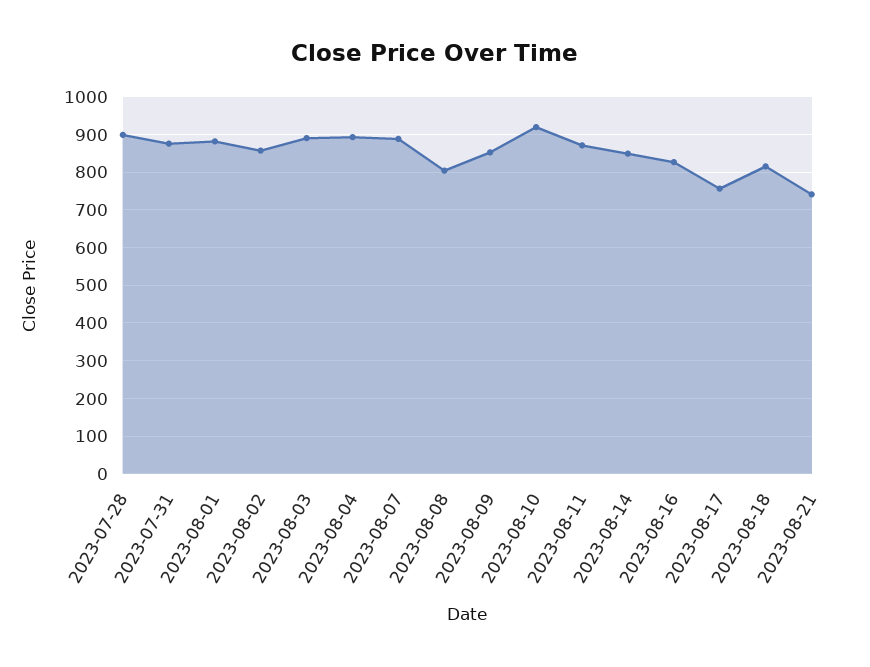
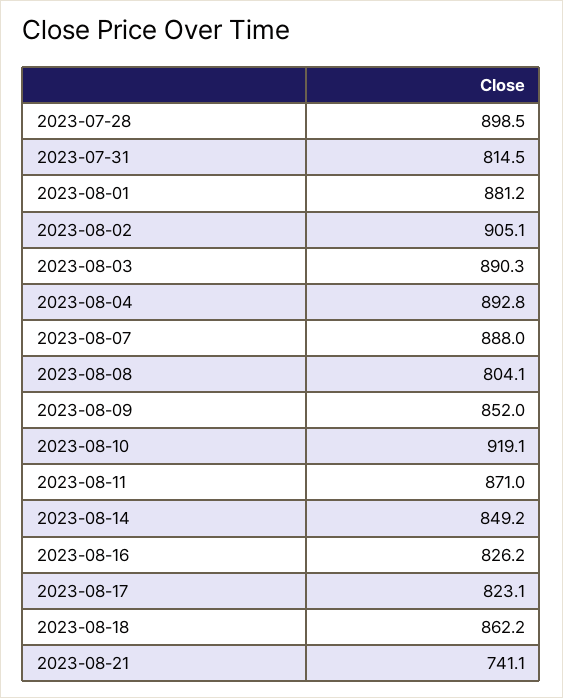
  {
    "2023-07-28": 898.5,
-   "2023-07-31": 880,
+   "2023-07-31": 814.5,
    "2023-08-01": 881.2,
-   "2023-08-02": 860,
+   "2023-08-02": 905.1,
    "2023-08-03": 890.3,
    "2023-08-04": 892.8,
    "2023-08-07": 888,
    "2023-08-08": 804.1,
    "2023-08-09": 852,
    "2023-08-10": 919.1,
    "2023-08-11": 871,
    "2023-08-14": 849.2,
    "2023-08-16": 826.2,
-   "2023-08-17": 760,
+   "2023-08-17": 823.1,
-   "2023-08-18": 820,
+   "2023-08-18": 862.2,
    "2023-08-21": 741.1
  }

